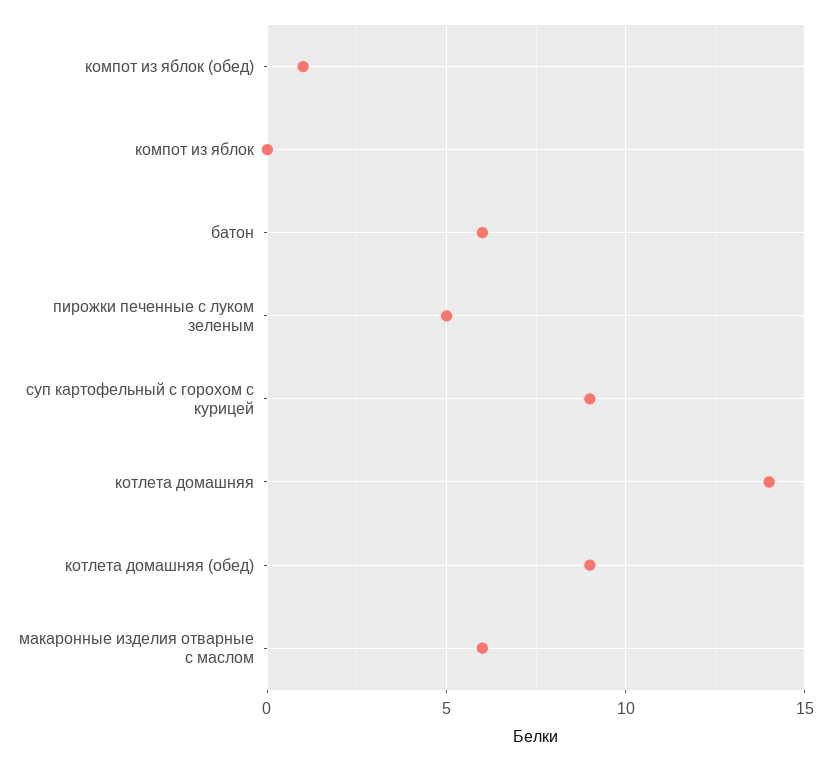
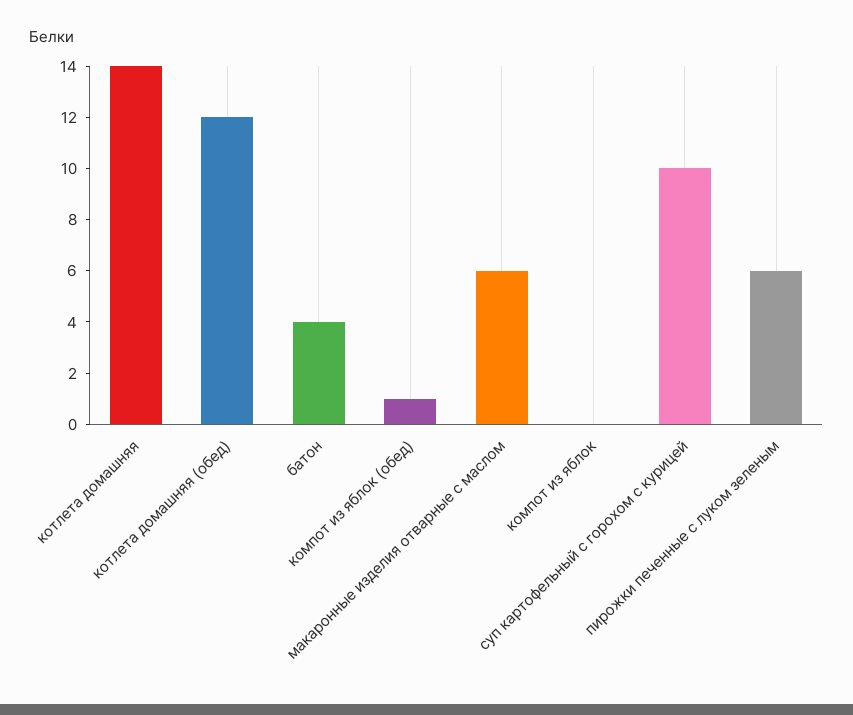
  {
    "компот из яблок (обед)": 1,
    "компот из яблок": 0,
-   "батон": 6,
+   "батон": 4,
-   "пирожки печенные с луком зеленым": 5,
+   "пирожки печенные с луком зеленым": 6,
-   "суп картофельный с горохом с курицей": 9,
+   "суп картофельный с горохом с курицей": 10,
    "котлета домашняя": 14,
-   "котлета домашняя (обед)": 9,
+   "котлета домашняя (обед)": 12,
    "макаронные изделия отварные с маслом": 6
  }

